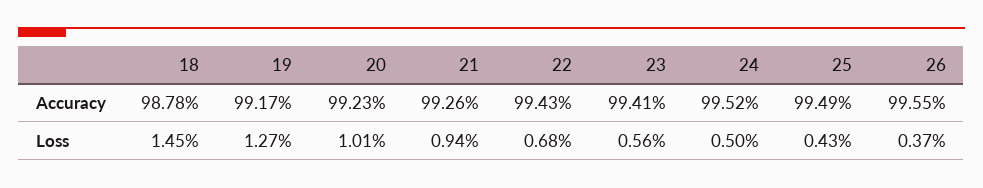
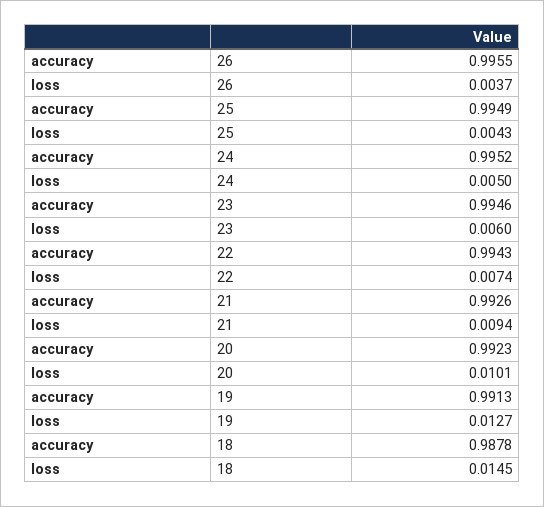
  {
    "18": {
      "Accuracy": 0.9878,
      "Loss": 0.0145
    },
    "19": {
-     "Accuracy": 0.9917,
+     "Accuracy": 0.9913,
      "Loss": 0.0127
    },
    "20": {
      "Accuracy": 0.9923,
      "Loss": 0.0101
    },
    "21": {
      "Accuracy": 0.9926,
      "Loss": 0.0094
    },
    "22": {
      "Accuracy": 0.9943,
-     "Loss": 0.0068
+     "Loss": 0.0074
    },
    "23": {
-     "Accuracy": 0.9941,
+     "Accuracy": 0.9946,
-     "Loss": 0.0056
+     "Loss": 0.006
    },
    "24": {
      "Accuracy": 0.9952,
      "Loss": 0.005
    },
    "25": {
      "Accuracy": 0.9949,
      "Loss": 0.0043
    },
    "26": {
      "Accuracy": 0.9955,
      "Loss": 0.0037
    }
  }

